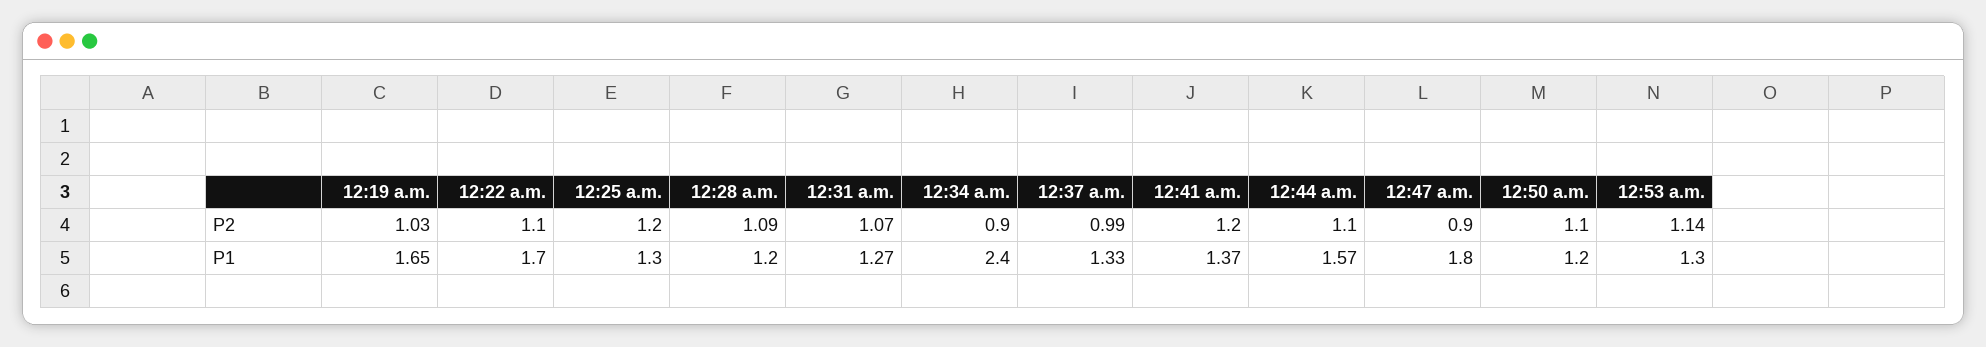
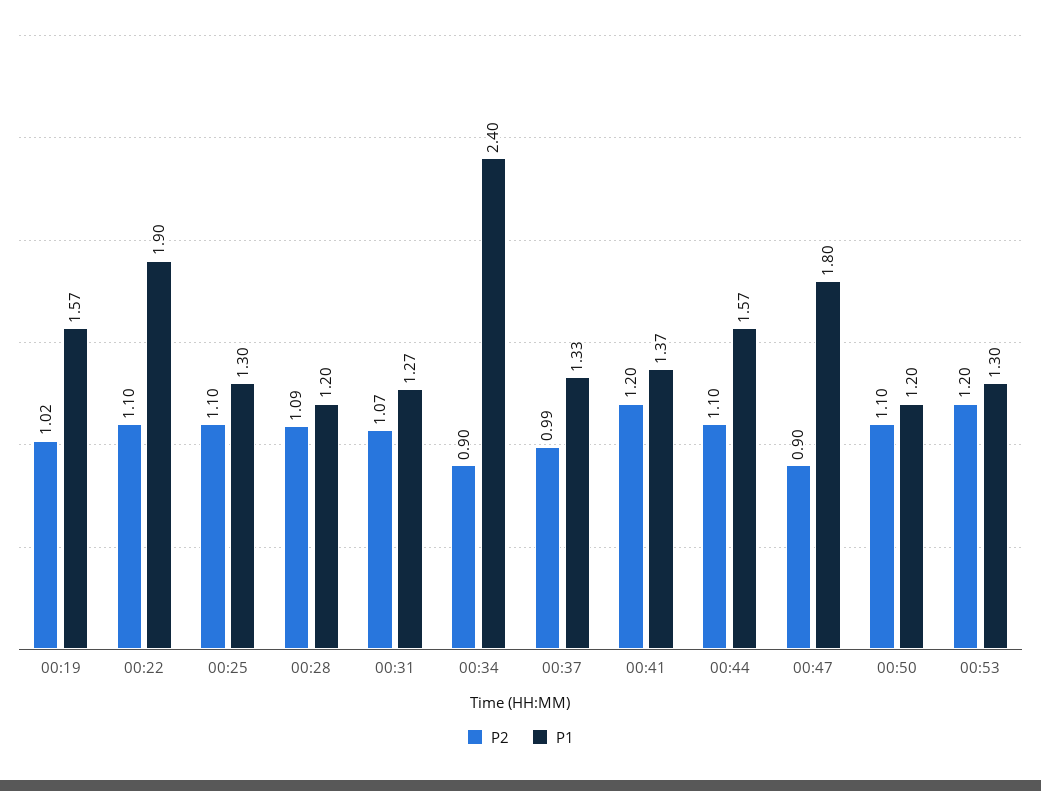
  {
    "P2": {
-     "12:19 a.m.": 1.03,
+     "12:19 a.m.": 1.02,
      "12:22 a.m.": 1.1,
-     "12:25 a.m.": 1.2,
+     "12:25 a.m.": 1.1,
      "12:28 a.m.": 1.09,
      "12:31 a.m.": 1.07,
      "12:34 a.m.": 0.9,
      "12:37 a.m.": 0.99,
      "12:41 a.m.": 1.2,
      "12:44 a.m.": 1.1,
      "12:47 a.m.": 0.9,
      "12:50 a.m.": 1.1,
-     "12:53 a.m.": 1.14
+     "12:53 a.m.": 1.2
    },
    "P1": {
-     "12:19 a.m.": 1.65,
+     "12:19 a.m.": 1.57,
-     "12:22 a.m.": 1.7,
+     "12:22 a.m.": 1.9,
      "12:25 a.m.": 1.3,
      "12:28 a.m.": 1.2,
      "12:31 a.m.": 1.27,
      "12:34 a.m.": 2.4,
      "12:37 a.m.": 1.33,
      "12:41 a.m.": 1.37,
      "12:44 a.m.": 1.57,
      "12:47 a.m.": 1.8,
      "12:50 a.m.": 1.2,
      "12:53 a.m.": 1.3
    }
  }

